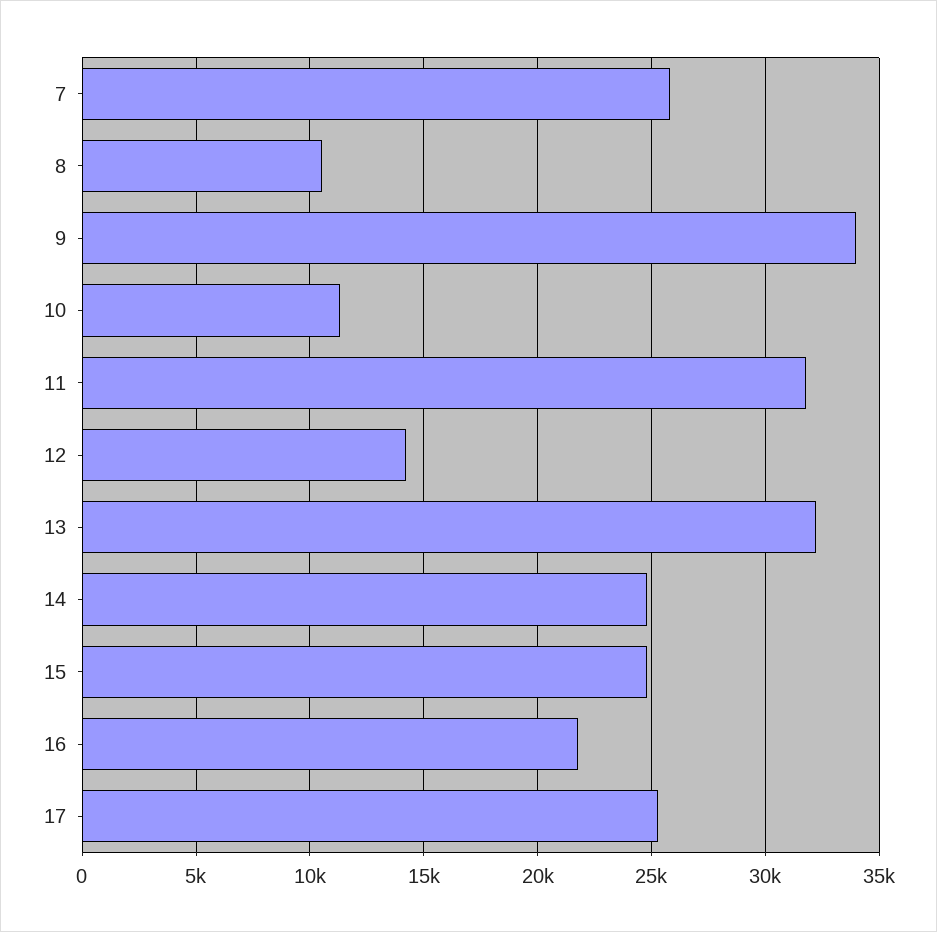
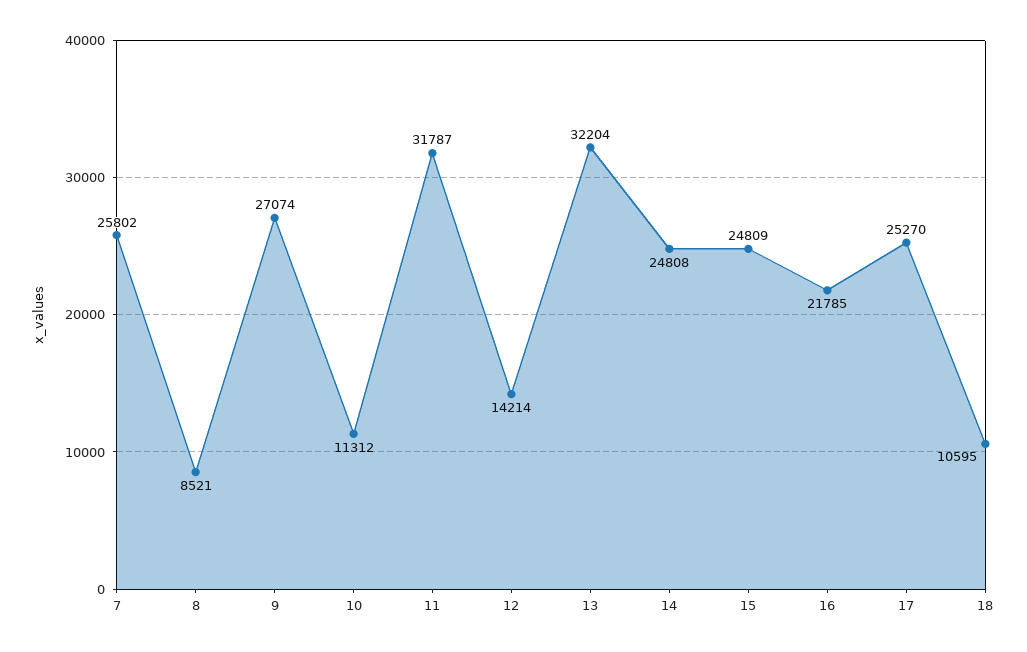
  {
    "7": 25802,
-   "8": 10500,
+   "8": 8521,
-   "9": 34000,
+   "9": 27074,
    "10": 11312,
    "11": 31787,
    "12": 14214,
    "13": 32204,
    "14": 24808,
    "15": 24809,
    "16": 21785,
-   "17": 25270
+   "17": 25270,
+   "18": 10595
  }

